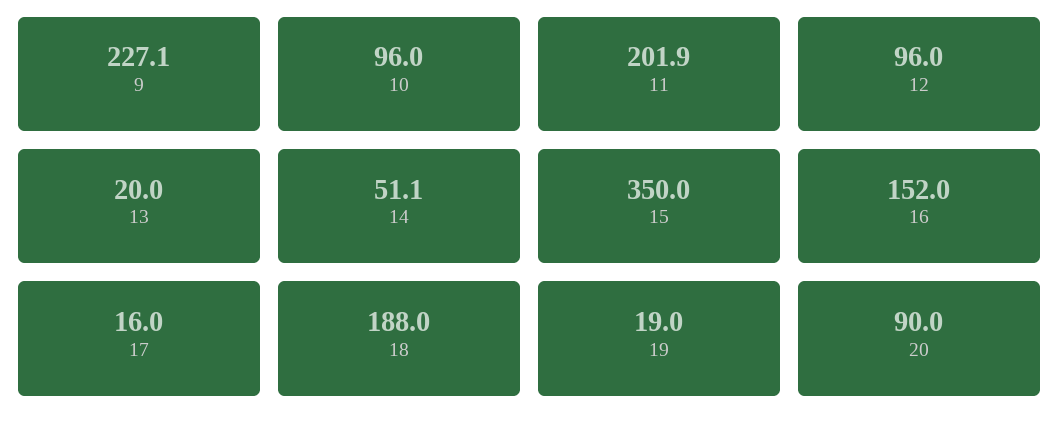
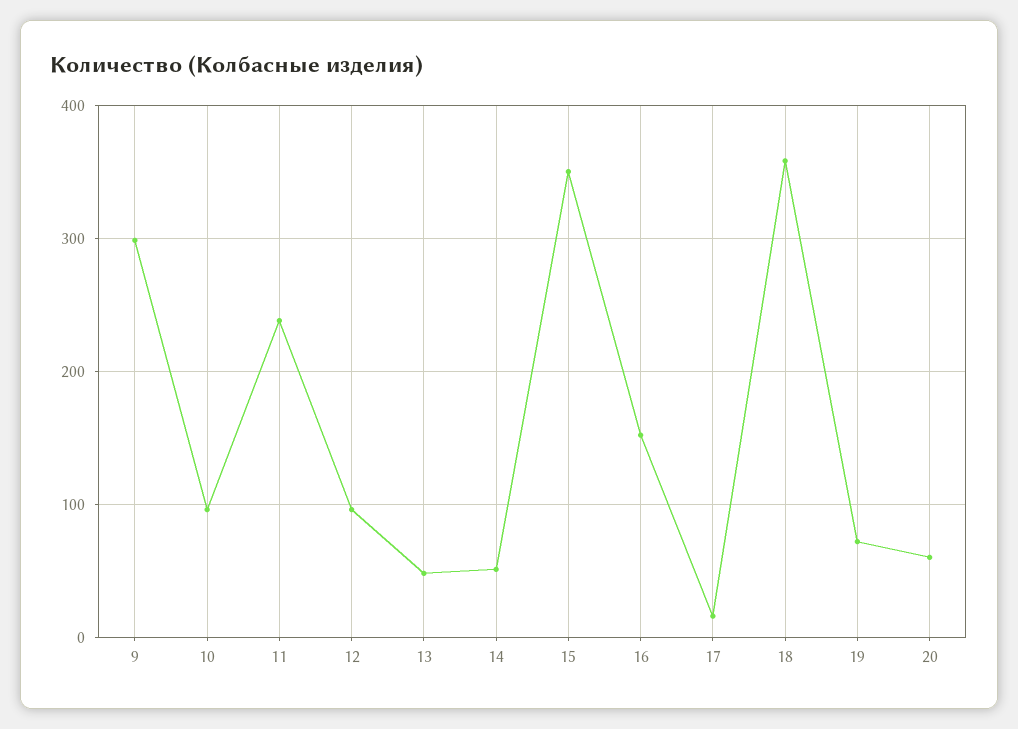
  {
-   "9": 227.1,
+   "9": 300,
    "10": 96,
-   "11": 201.9,
+   "11": 240,
    "12": 96,
-   "13": 20,
+   "13": 50,
    "14": 51.1,
    "15": 350,
    "16": 152,
    "17": 16,
-   "18": 188,
+   "18": 360,
-   "19": 19,
+   "19": 70,
-   "20": 90
+   "20": 60
  }

